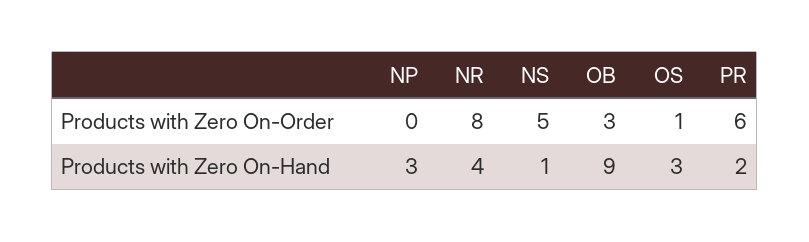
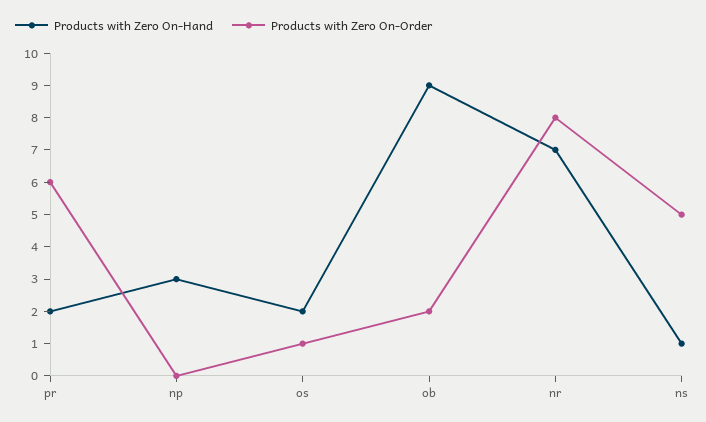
  {
    "Products with Zero On-Order": {
      "NP": 0,
      "NR": 8,
      "NS": 5,
-     "OB": 3,
+     "OB": 2,
      "OS": 1,
      "PR": 6
    },
    "Products with Zero On-Hand": {
      "NP": 3,
-     "NR": 4,
+     "NR": 7,
      "NS": 1,
      "OB": 9,
-     "OS": 3,
+     "OS": 2,
      "PR": 2
    }
  }

